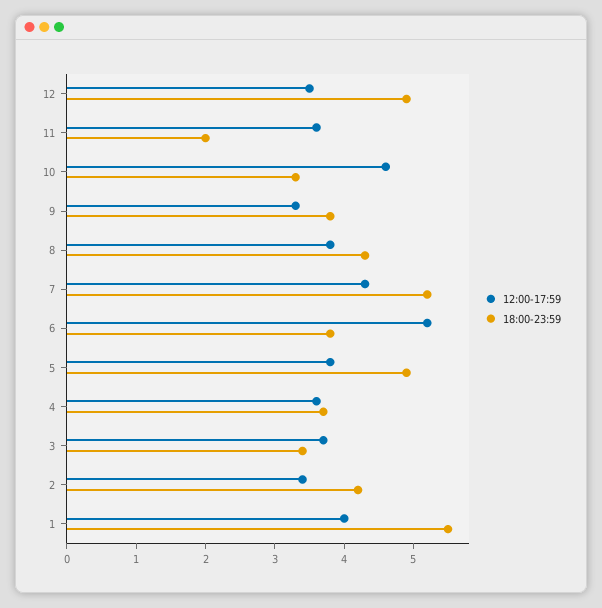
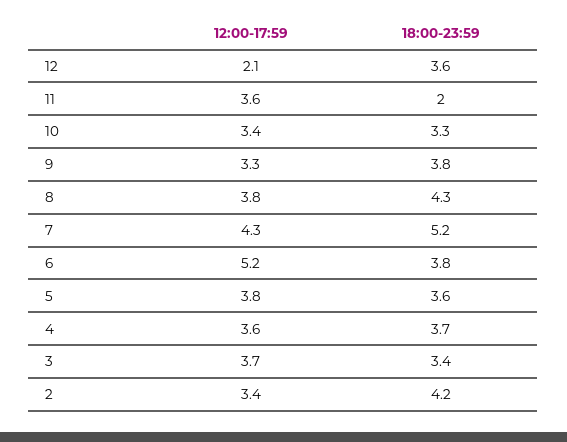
  {
    "12:00-17:59": {
-     "12": 3.5,
+     "12": 2.1,
      "11": 3.6,
-     "10": 4.5,
+     "10": 3.4,
      "9": 3.3,
      "8": 3.8,
      "7": 4.3,
      "6": 5.2,
      "5": 3.8,
      "4": 3.6,
      "3": 3.7,
-     "2": 3.4,
+     "2": 3.4
-     "1": 4
    },
    "18:00-23:59": {
-     "12": 5,
+     "12": 3.6,
      "11": 2,
      "10": 3.3,
      "9": 3.8,
      "8": 4.3,
      "7": 5.2,
      "6": 3.8,
-     "5": 5,
+     "5": 3.6,
      "4": 3.7,
      "3": 3.4,
-     "2": 4.2,
+     "2": 4.2
-     "1": 5.5
    }
  }

